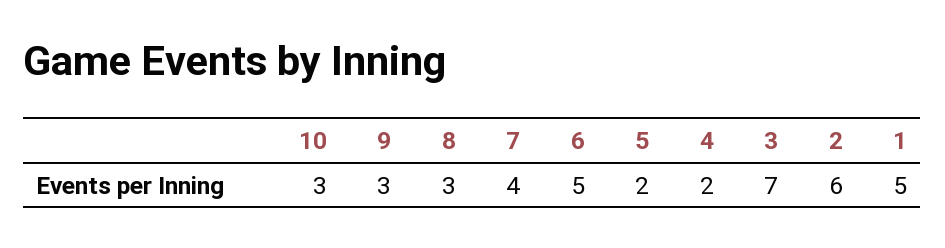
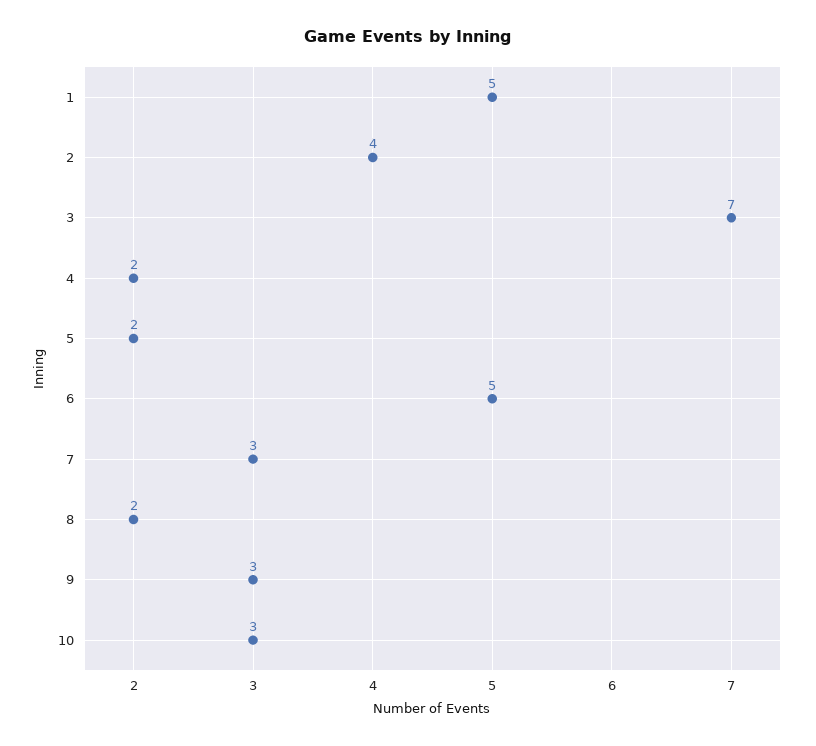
  {
    "10": 3,
    "9": 3,
-   "8": 3,
+   "8": 2,
-   "7": 4,
+   "7": 3,
    "6": 5,
    "5": 2,
    "4": 2,
    "3": 7,
-   "2": 6,
+   "2": 4,
    "1": 5
  }

